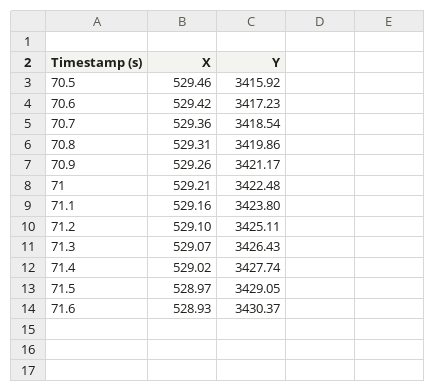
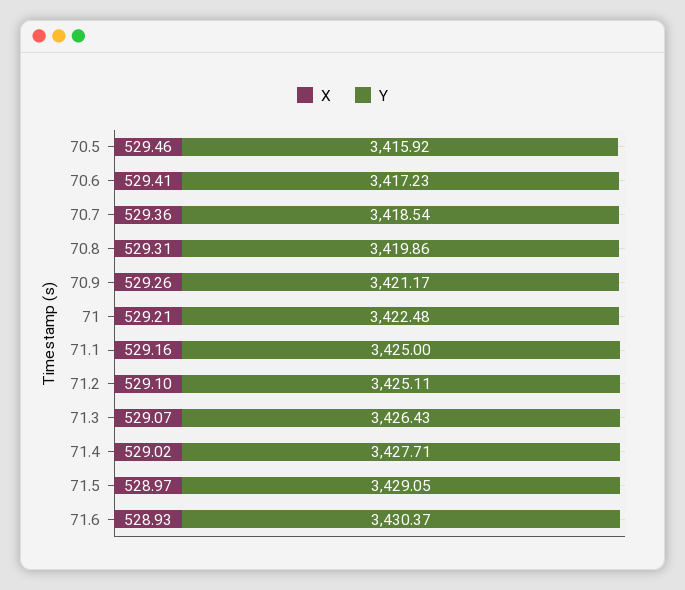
  {
    "X": {
      "70.5": 529.46,
-     "70.6": 529.42,
+     "70.6": 529.41,
      "70.7": 529.36,
      "70.8": 529.31,
      "70.9": 529.26,
      "71": 529.21,
      "71.1": 529.16,
      "71.2": 529.1,
      "71.3": 529.07,
      "71.4": 529.02,
      "71.5": 528.97,
      "71.6": 528.93
    },
    "Y": {
      "70.5": 3415.92,
      "70.6": 3417.23,
      "70.7": 3418.54,
      "70.8": 3419.86,
      "70.9": 3421.17,
      "71": 3422.48,
-     "71.1": 3423.8,
+     "71.1": 3425,
      "71.2": 3425.11,
      "71.3": 3426.43,
-     "71.4": 3427.74,
+     "71.4": 3427.71,
      "71.5": 3429.05,
      "71.6": 3430.37
    }
  }

